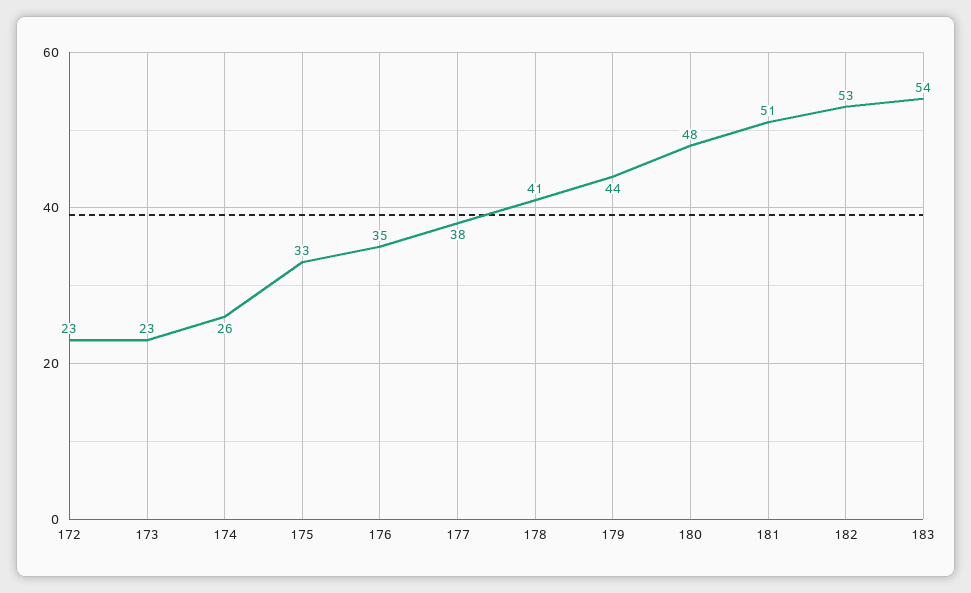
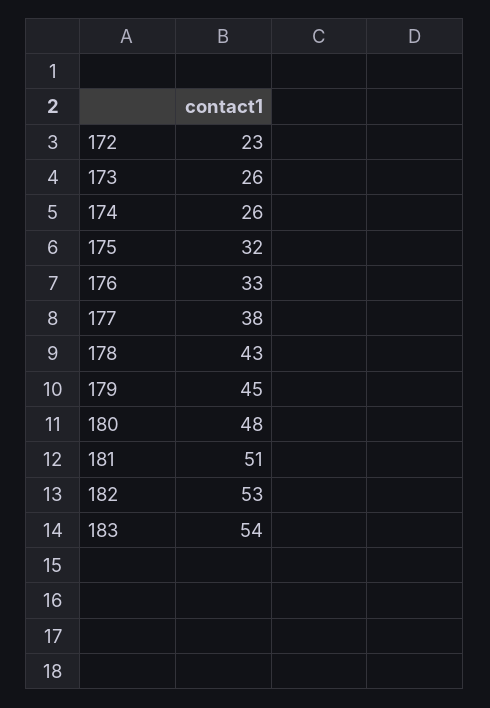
  {
    "172": 23,
-   "173": 23,
+   "173": 26,
    "174": 26,
-   "175": 33,
+   "175": 32,
-   "176": 35,
+   "176": 33,
    "177": 38,
-   "178": 41,
+   "178": 43,
-   "179": 44,
+   "179": 45,
    "180": 48,
    "181": 51,
    "182": 53,
    "183": 54
  }

